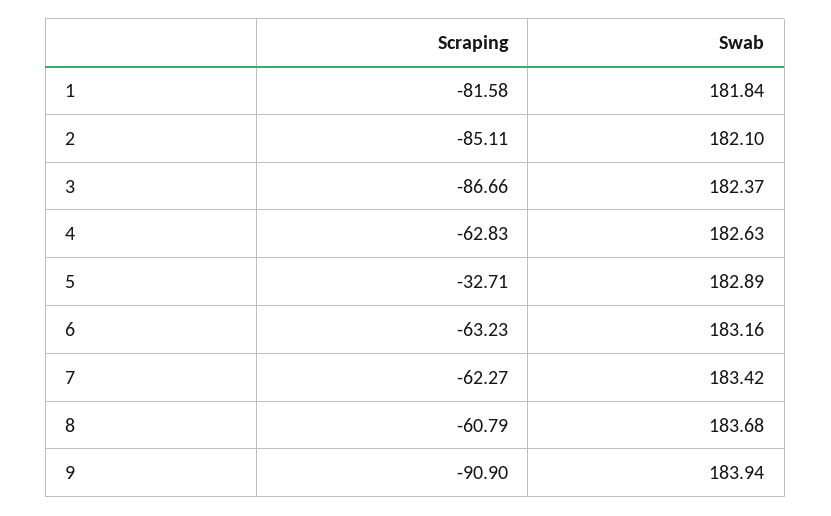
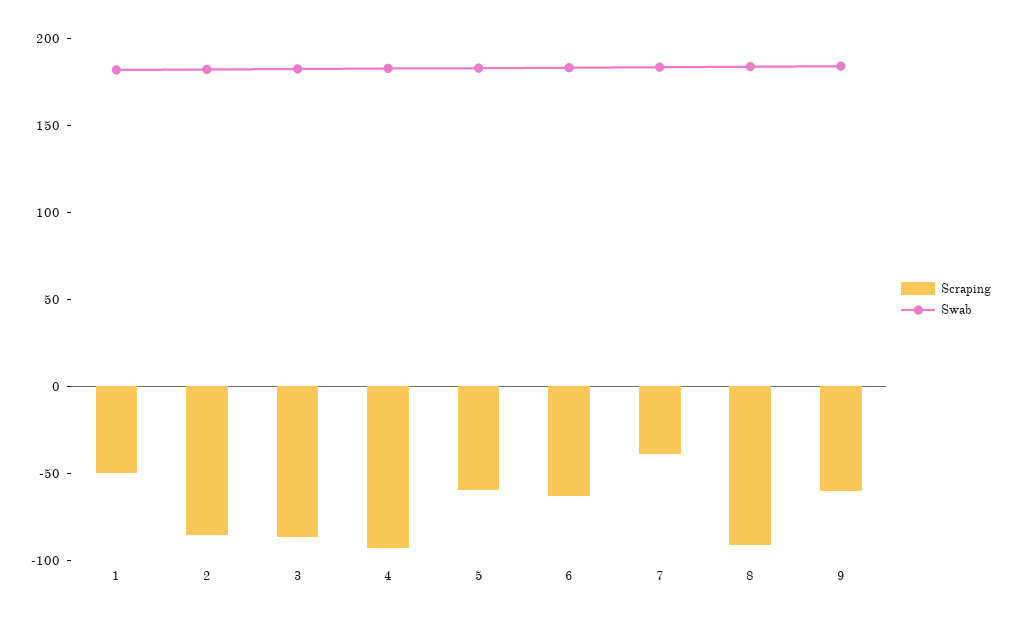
  {
    "Scraping": {
-     "1": -81.58,
+     "1": -50,
      "2": -85.11,
      "3": -86.66,
-     "4": -62.83,
+     "4": -90,
-     "5": -32.71,
+     "5": -60,
      "6": -63.23,
-     "7": -62.27,
+     "7": -40,
-     "8": -60.79,
+     "8": -90,
-     "9": -90.9
+     "9": -60
    },
    "Swab": {
      "1": 181.84,
      "2": 182.1,
      "3": 182.37,
      "4": 182.63,
      "5": 182.89,
      "6": 183.16,
      "7": 183.42,
      "8": 183.68,
      "9": 183.94
    }
  }

